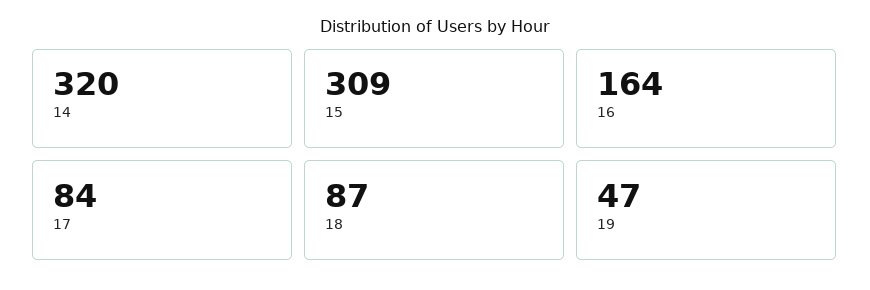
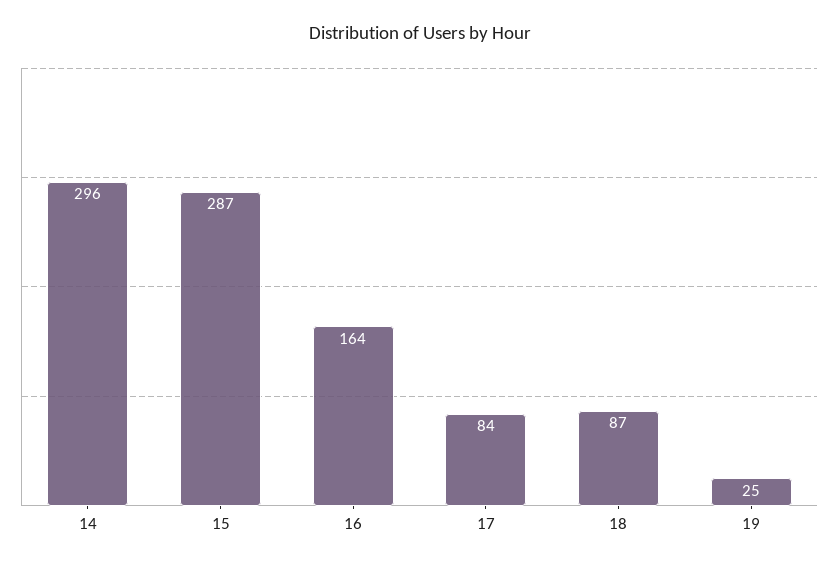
  {
-   "14": 320,
+   "14": 296,
-   "15": 309,
+   "15": 287,
    "16": 164,
    "17": 84,
    "18": 87,
-   "19": 47
+   "19": 25
  }

